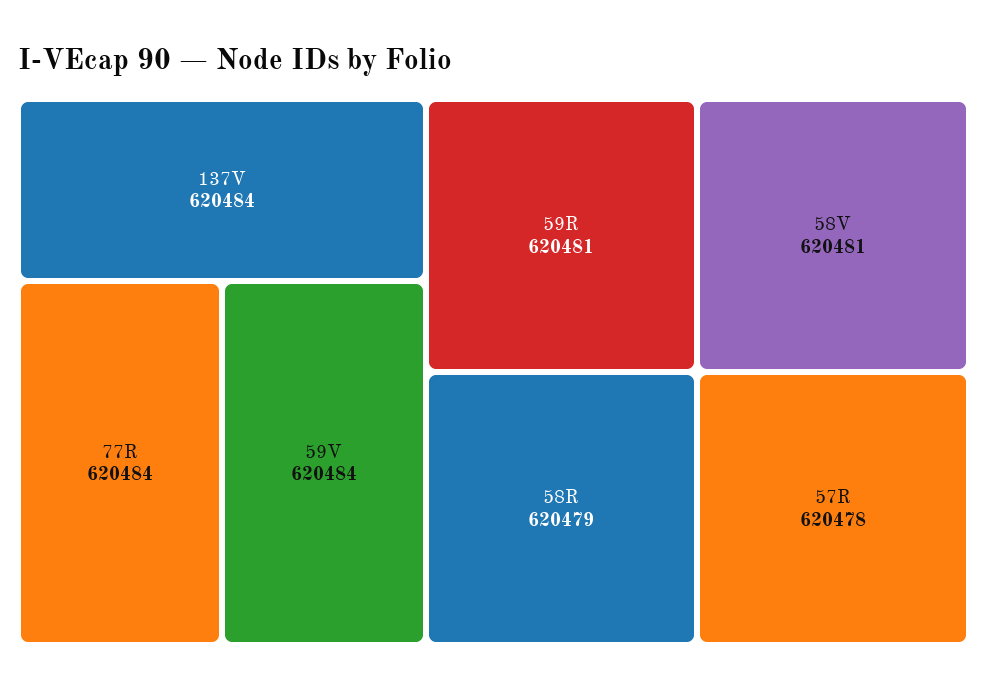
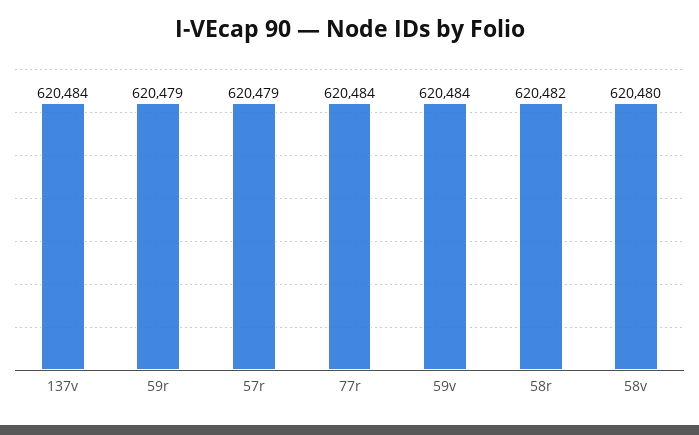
  {
    "137V": 620484,
    "77R": 620484,
    "59V": 620484,
-   "59R": 620481,
+   "59R": 620479,
-   "58V": 620481,
+   "58V": 620480,
-   "58R": 620479,
+   "58R": 620482,
-   "57R": 620478
+   "57R": 620479
  }

